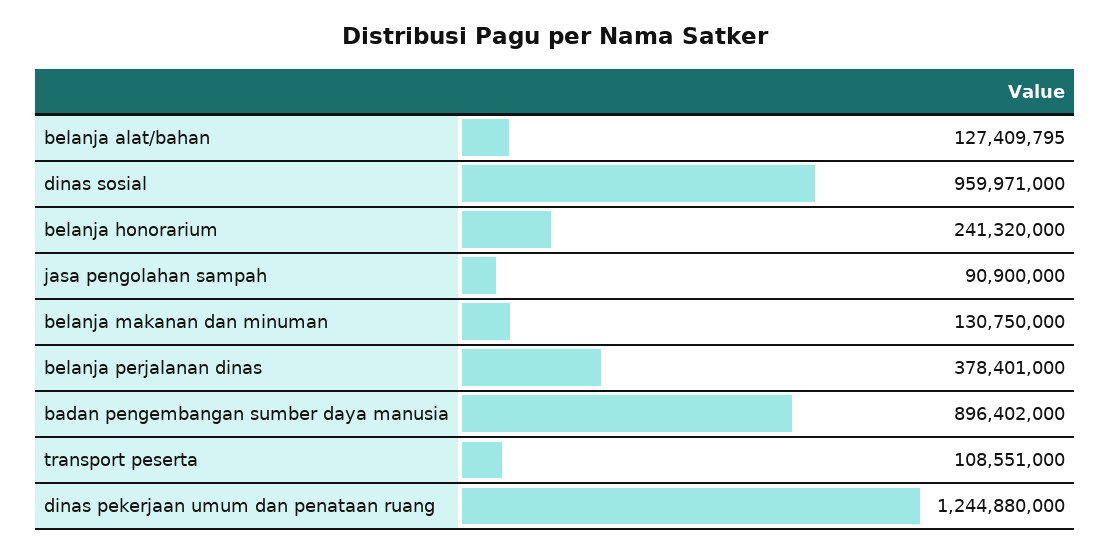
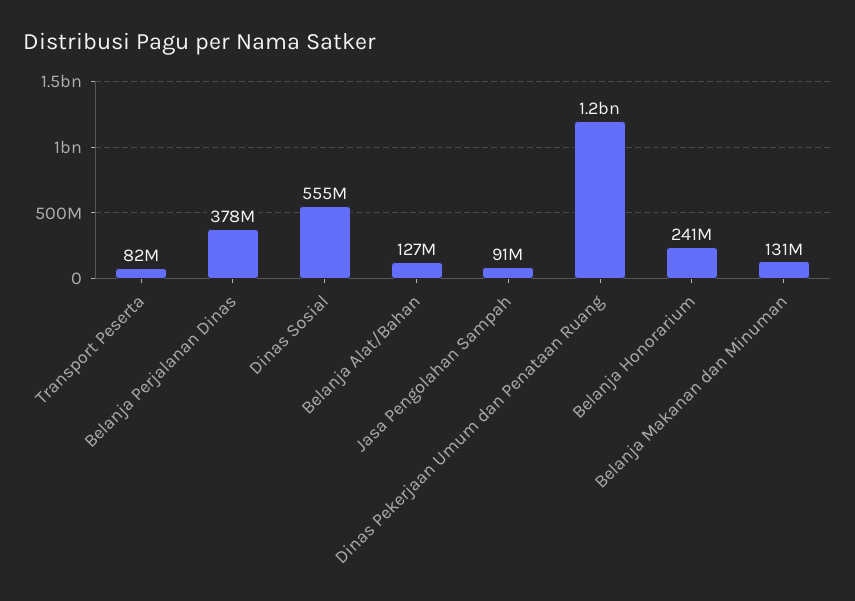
  {
    "belanja alat/bahan": 127409795,
-   "dinas sosial": 959971000,
+   "dinas sosial": 555000000,
    "belanja honorarium": 241320000,
    "jasa pengolahan sampah": 90900000,
    "belanja makanan dan minuman": 130750000,
    "belanja perjalanan dinas": 378401000,
-   "badan pengembangan sumber daya manusia": 896402000,
-   "transport peserta": 108551000,
+   "transport peserta": 82000000,
    "dinas pekerjaan umum dan penataan ruang": 1244880000
  }

